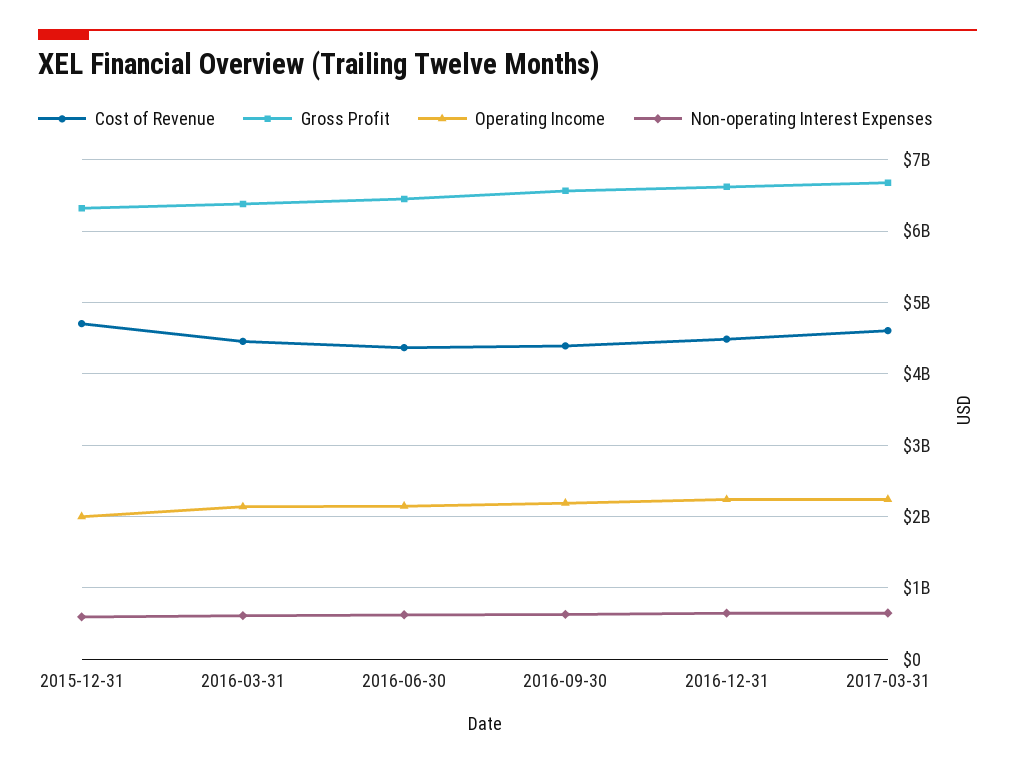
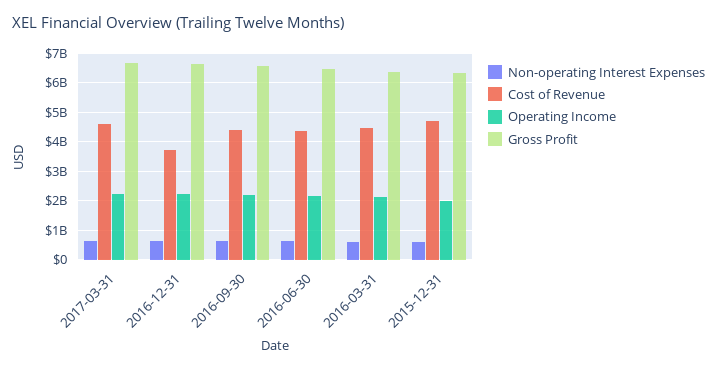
  {
    "Cost of Revenue": {
      "2015-12-31": 4700000000,
      "2016-03-31": 4500000000,
      "2016-06-30": 4400000000,
      "2016-09-30": 4400000000,
-     "2016-12-31": 4500000000,
+     "2016-12-31": 3750000000,
      "2017-03-31": 4600000000
    },
    "Gross Profit": {
      "2015-12-31": 6300000000,
      "2016-03-31": 6400000000,
      "2016-06-30": 6500000000,
      "2016-09-30": 6600000000,
      "2016-12-31": 6600000000,
      "2017-03-31": 6700000000
    },
    "Operating Income": {
      "2015-12-31": 2000000000,
      "2016-03-31": 2100000000,
      "2016-06-30": 2100000000,
      "2016-09-30": 2200000000,
      "2016-12-31": 2200000000,
      "2017-03-31": 2200000000
    },
    "Non-operating Interest Expenses": {
      "2015-12-31": 600000000,
      "2016-03-31": 600000000,
      "2016-06-30": 600000000,
      "2016-09-30": 600000000,
      "2016-12-31": 600000000,
      "2017-03-31": 600000000
    }
  }

